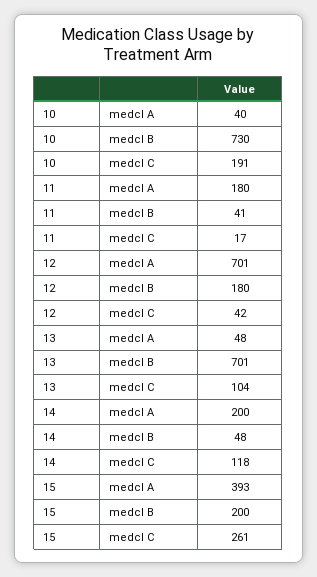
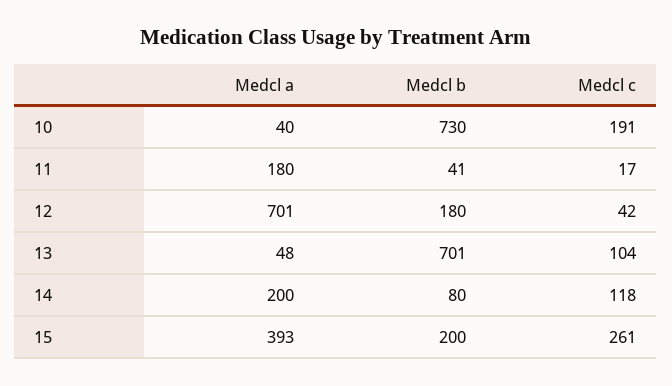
  {
    "10": {
      "medcl A": 40,
      "medcl B": 730,
      "medcl C": 191
    },
    "11": {
      "medcl A": 180,
      "medcl B": 41,
      "medcl C": 17
    },
    "12": {
      "medcl A": 701,
      "medcl B": 180,
      "medcl C": 42
    },
    "13": {
      "medcl A": 48,
      "medcl B": 701,
      "medcl C": 104
    },
    "14": {
      "medcl A": 200,
-     "medcl B": 48,
+     "medcl B": 80,
      "medcl C": 118
    },
    "15": {
      "medcl A": 393,
      "medcl B": 200,
      "medcl C": 261
    }
  }

